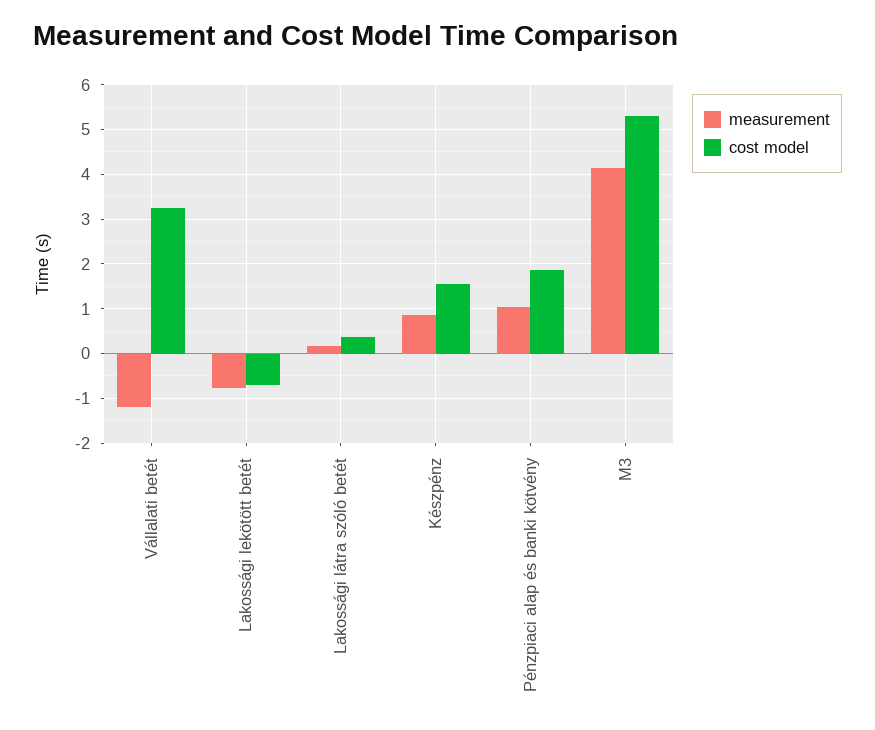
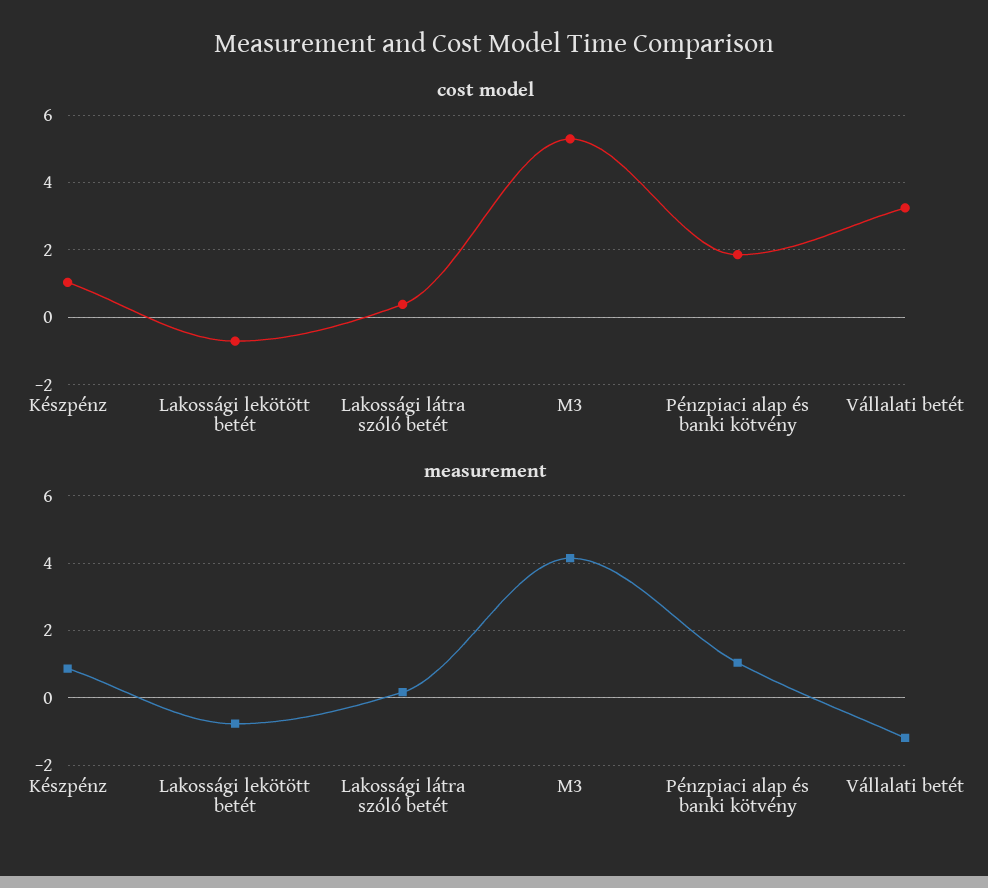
  {
    "measurement": {
      "Vállalati betét": -1.2,
      "Lakossági lekötött betét": -0.8,
      "Lakossági látra szóló betét": 0.2,
      "Készpénz": 0.8,
      "Pénzpiaci alap és banki kötvény": 1,
      "M3": 4.2
    },
    "cost model": {
      "Vállalati betét": 3.2,
      "Lakossági lekötött betét": -0.8,
      "Lakossági látra szóló betét": 0.4,
-     "Készpénz": 1.6,
+     "Készpénz": 1,
      "Pénzpiaci alap és banki kötvény": 1.8,
      "M3": 5.2
    }
  }

